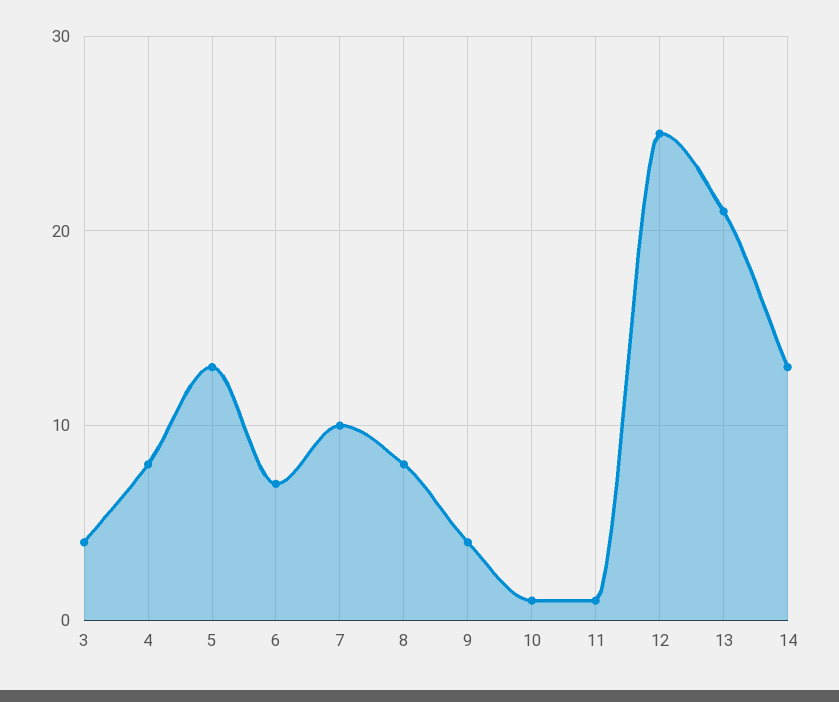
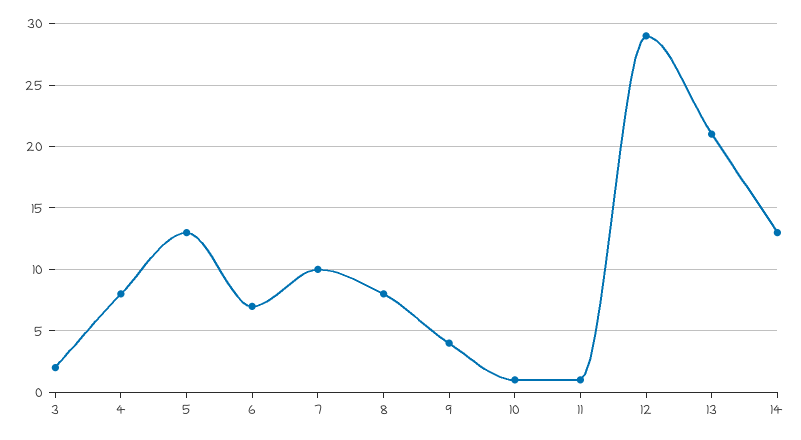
  {
-   "3": 4,
+   "3": 2,
    "4": 8,
    "5": 13,
    "6": 7,
    "7": 10,
    "8": 8,
    "9": 4,
    "10": 1,
    "11": 1,
-   "12": 25,
+   "12": 29,
    "13": 21,
    "14": 13
  }

